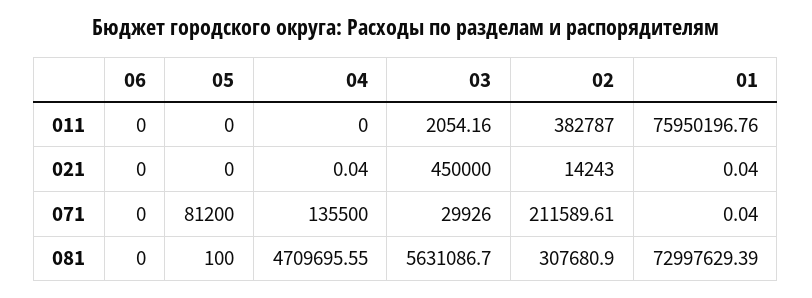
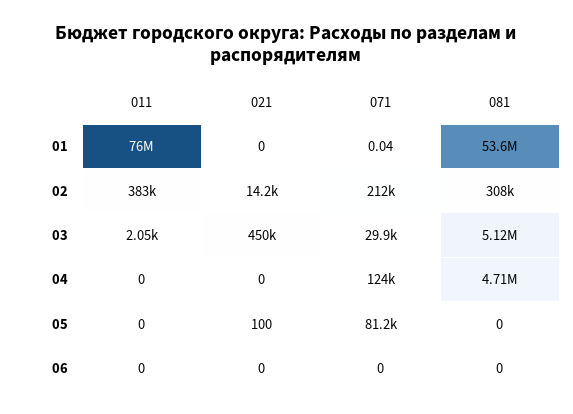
  {
    "06": {
      "011": 0,
      "021": 0,
      "071": 0,
      "081": 0
    },
    "05": {
      "011": 0,
-     "021": 0,
+     "021": 100,
      "071": 81200,
-     "081": 100
+     "081": 0
    },
    "04": {
      "011": 0,
-     "021": 0.04,
+     "021": 0,
-     "071": 135500,
+     "071": 124000,
      "081": 4709695.55
    },
    "03": {
      "011": 2054.16,
      "021": 450000,
      "071": 29926,
-     "081": 5631086.7
+     "081": 5120000
    },
    "02": {
      "011": 382787,
      "021": 14243,
      "071": 211589.61,
      "081": 307680.9
    },
    "01": {
      "011": 75950196.76,
-     "021": 0.04,
+     "021": 0,
      "071": 0.04,
-     "081": 72997629.39
+     "081": 53600000
    }
  }

